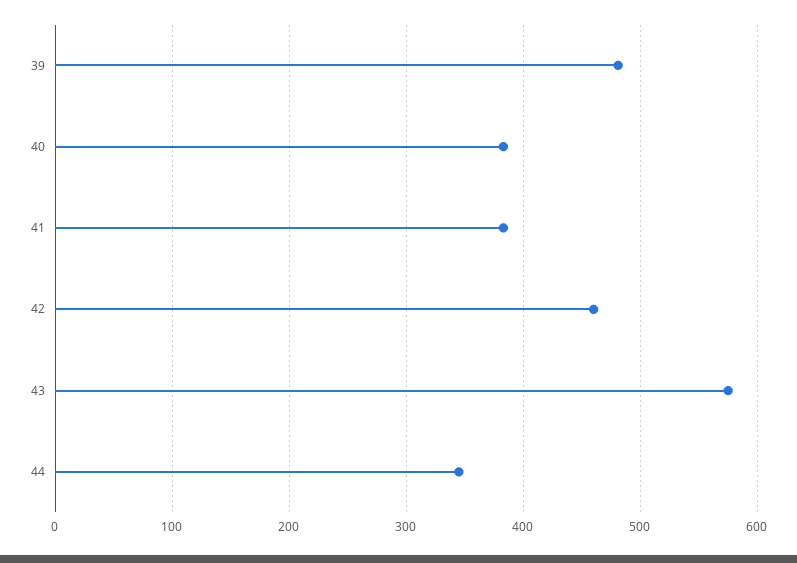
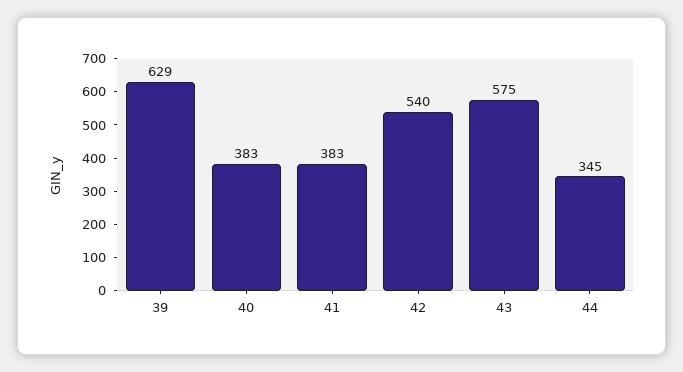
  {
-   "39": 480,
+   "39": 629,
    "40": 383,
    "41": 383,
-   "42": 460,
+   "42": 540,
    "43": 575,
    "44": 345
  }

